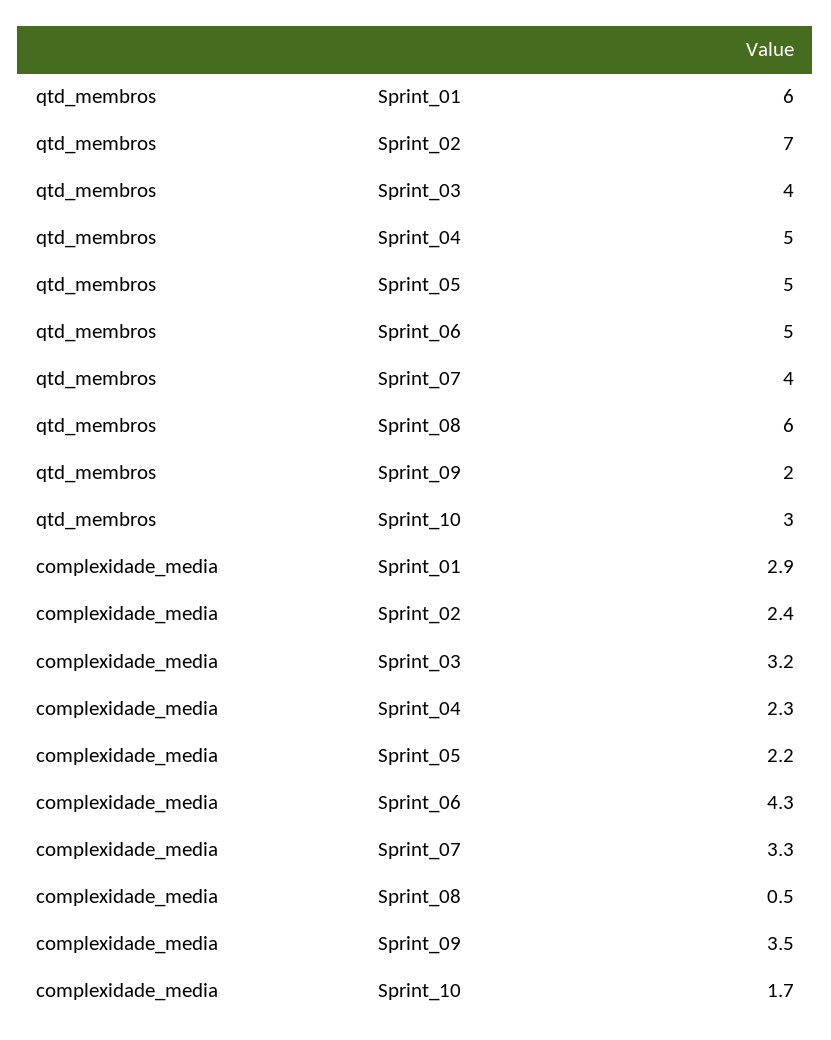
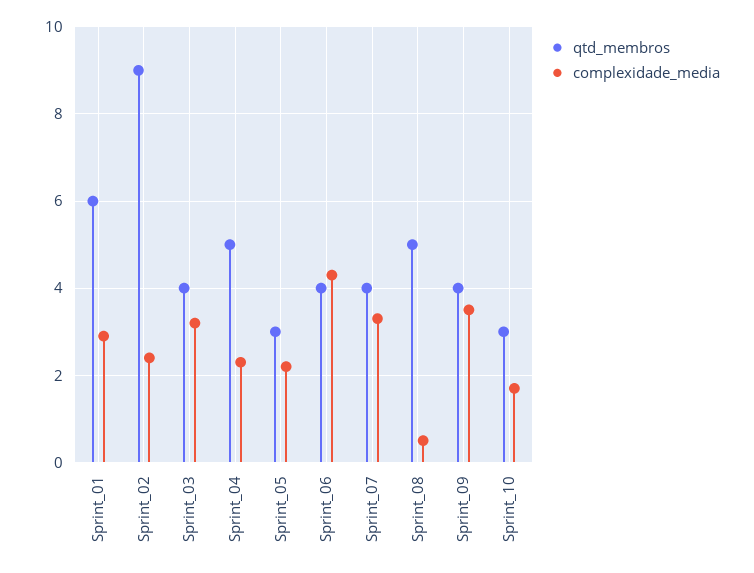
  {
    "qtd_membros": {
      "Sprint_01": 6,
-     "Sprint_02": 7,
+     "Sprint_02": 9,
      "Sprint_03": 4,
      "Sprint_04": 5,
-     "Sprint_05": 5,
+     "Sprint_05": 3,
-     "Sprint_06": 5,
+     "Sprint_06": 4,
      "Sprint_07": 4,
-     "Sprint_08": 6,
+     "Sprint_08": 5,
-     "Sprint_09": 2,
+     "Sprint_09": 4,
      "Sprint_10": 3
    },
    "complexidade_media": {
      "Sprint_01": 2.9,
      "Sprint_02": 2.4,
      "Sprint_03": 3.2,
      "Sprint_04": 2.3,
      "Sprint_05": 2.2,
      "Sprint_06": 4.3,
      "Sprint_07": 3.3,
      "Sprint_08": 0.5,
      "Sprint_09": 3.5,
      "Sprint_10": 1.7
    }
  }

